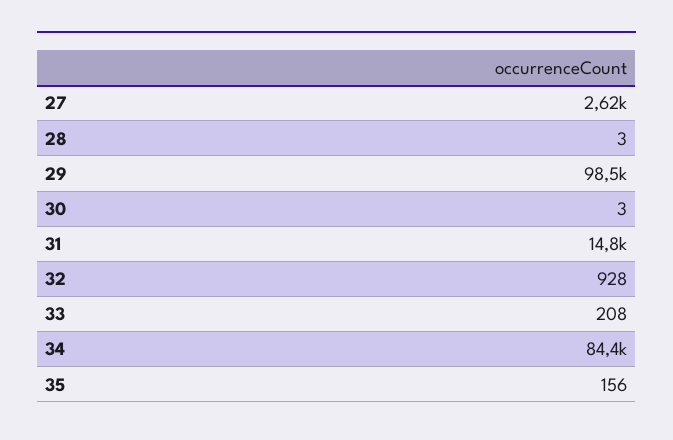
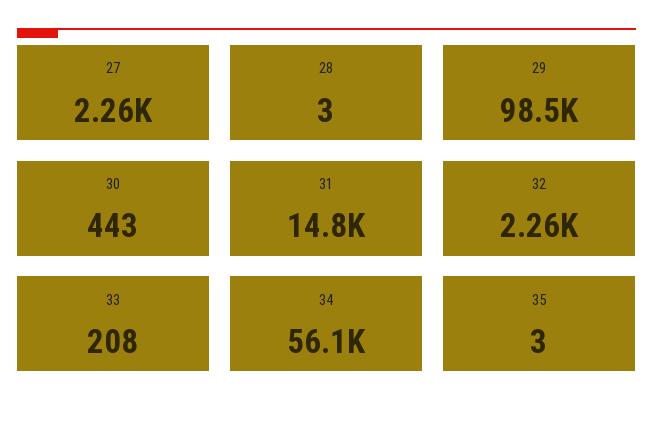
  {
-   "27": 2620,
+   "27": 2260,
    "28": 3,
    "29": 98500,
-   "30": 3,
+   "30": 443,
    "31": 14800,
-   "32": 928,
+   "32": 2260,
    "33": 208,
-   "34": 84400,
+   "34": 56100,
-   "35": 156
+   "35": 3
  }

